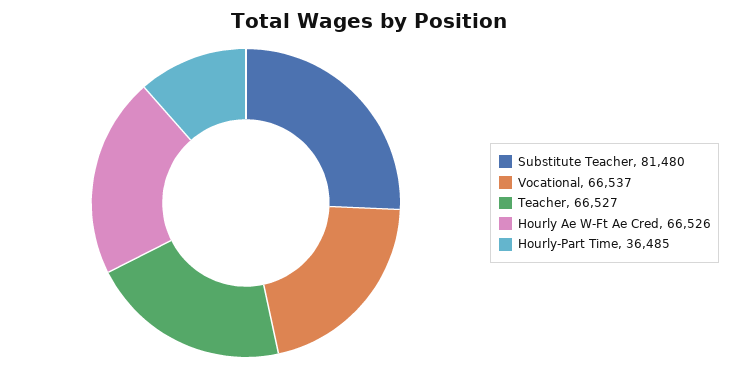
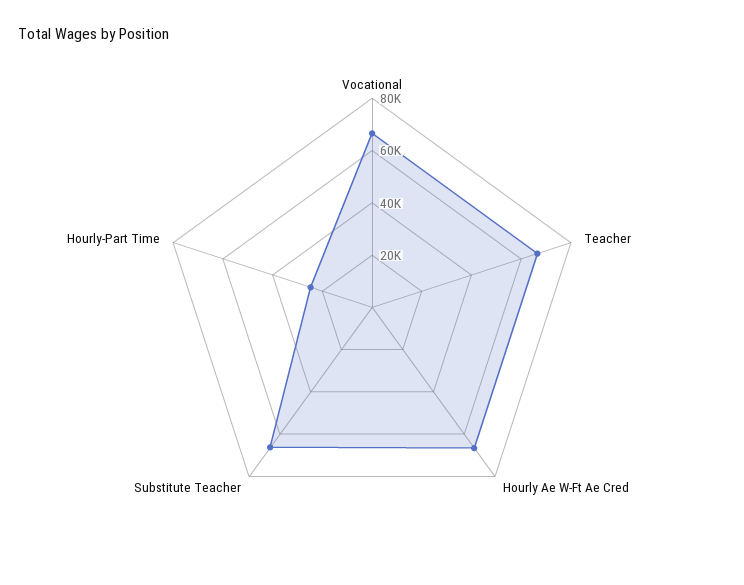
  {
-   "Substitute Teacher": 81480,
+   "Substitute Teacher": 65000,
    "Vocational": 66537,
    "Teacher": 66527,
    "Hourly Ae W-Ft Ae Cred": 66526,
-   "Hourly-Part Time": 36485
+   "Hourly-Part Time": 25000
  }

